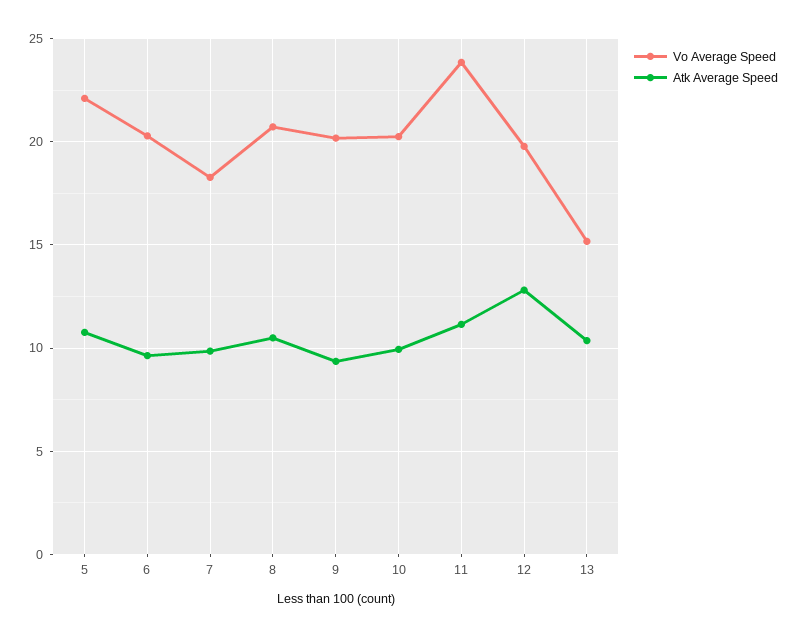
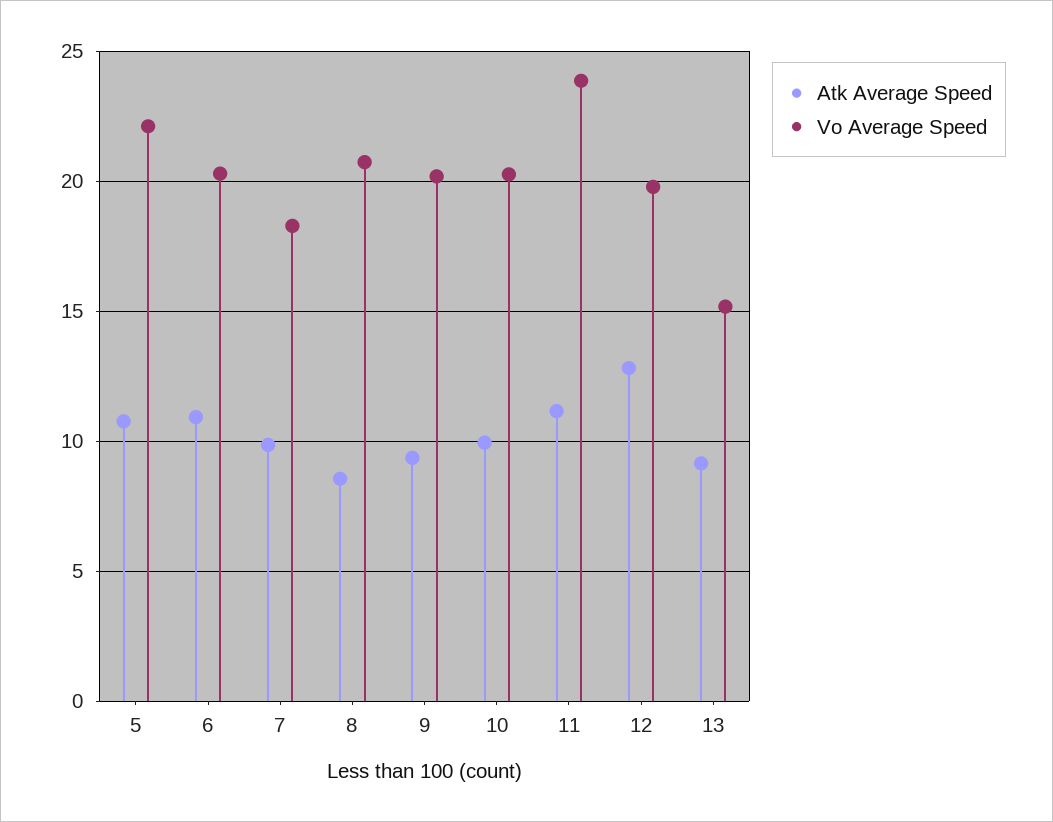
  {
    "Vo Average Speed": {
      "5": 22,
      "6": 20.5,
      "7": 18.5,
      "8": 20.5,
      "9": 20,
      "10": 20.5,
      "11": 24,
      "12": 20,
      "13": 15
    },
    "Atk Average Speed": {
      "5": 11,
-     "6": 9.5,
+     "6": 11,
      "7": 10,
-     "8": 10.5,
+     "8": 8.5,
      "9": 9.5,
      "10": 10,
      "11": 11,
      "12": 13,
-     "13": 10.5
+     "13": 9
    }
  }

